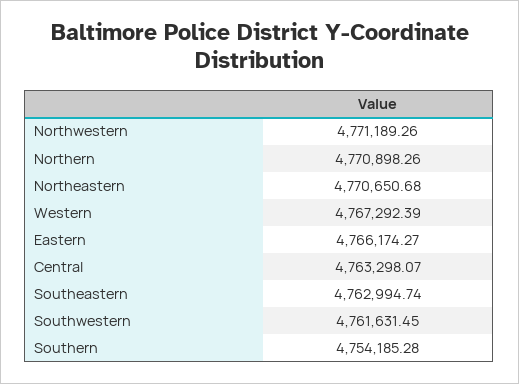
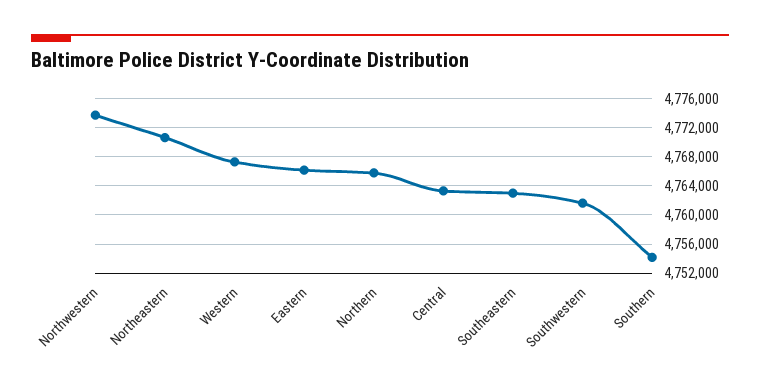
  {
-   "Northwestern": 4771189.26,
+   "Northwestern": 4774000,
-   "Northern": 4770898.26,
+   "Northern": 4766000,
    "Northeastern": 4770650.68,
    "Western": 4767292.39,
    "Eastern": 4766174.27,
    "Central": 4763298.07,
    "Southeastern": 4762994.74,
    "Southwestern": 4761631.45,
    "Southern": 4754185.28
  }

